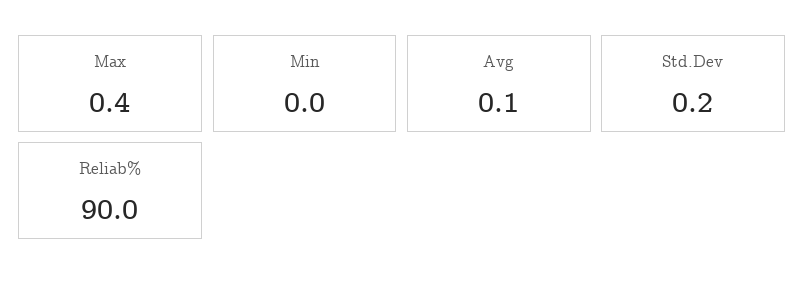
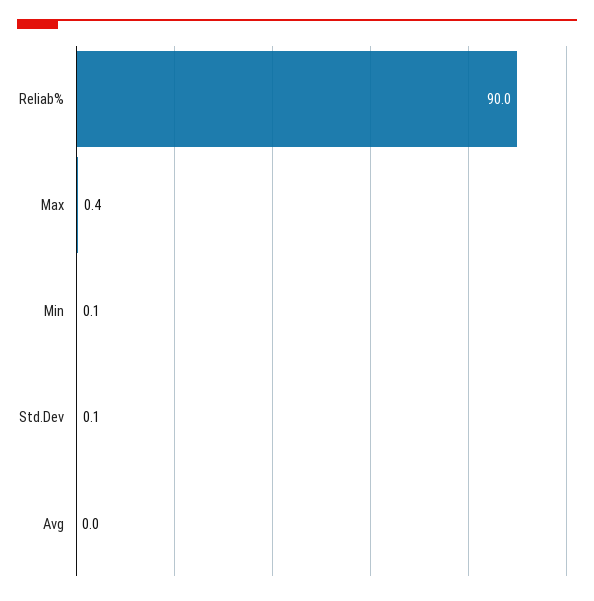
  {
    "Max": 0.4,
-   "Min": 0,
+   "Min": 0.1,
-   "Avg": 0.1,
+   "Avg": 0,
-   "Std.Dev": 0.2,
+   "Std.Dev": 0.1,
    "Reliab%": 90
  }

